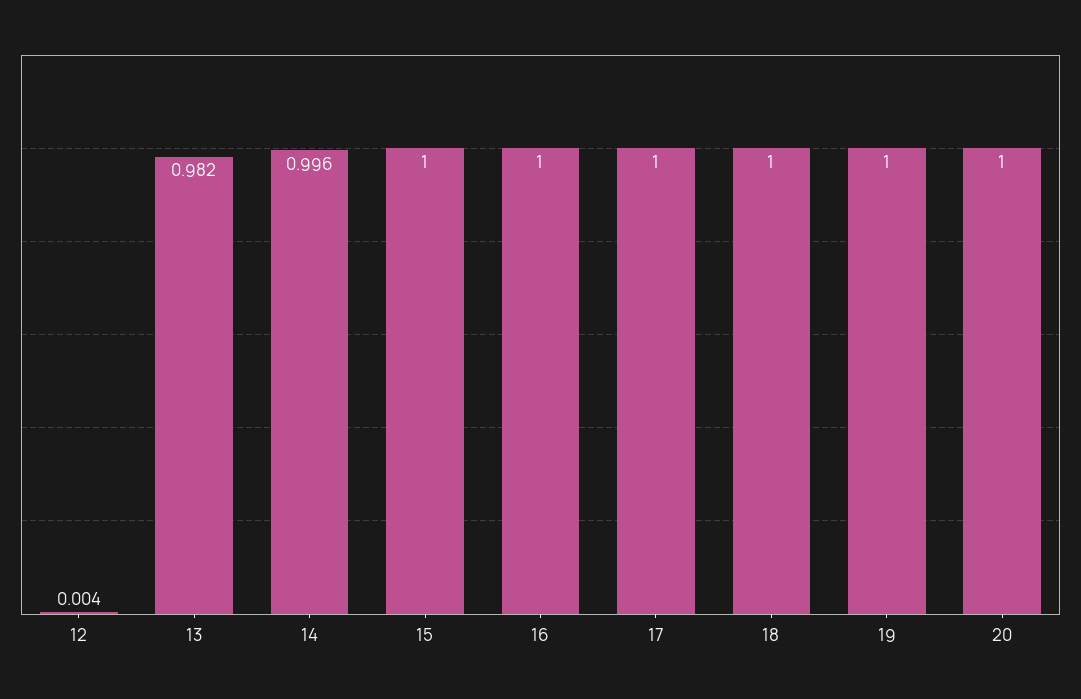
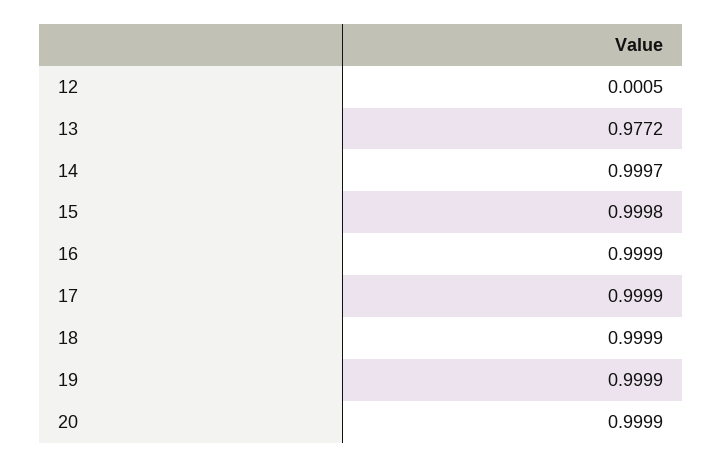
  {
-   "12": 0.004,
+   "12": 0.0005,
-   "13": 0.982,
+   "13": 0.9772,
-   "14": 0.996,
+   "14": 0.9997,
    "15": 0.9998,
    "16": 0.9999,
    "17": 0.9999,
    "18": 0.9999,
    "19": 0.9999,
    "20": 0.9999
  }

